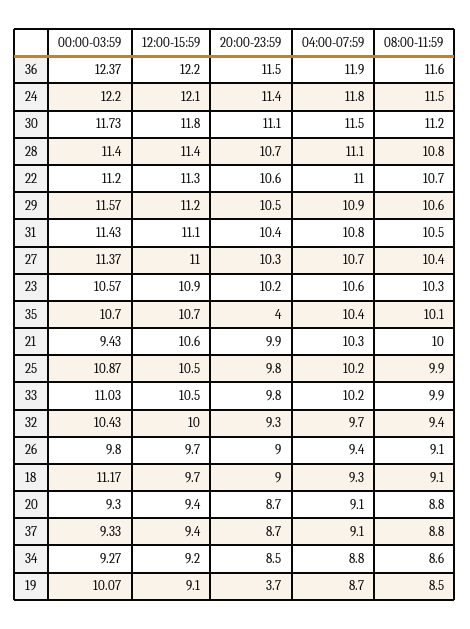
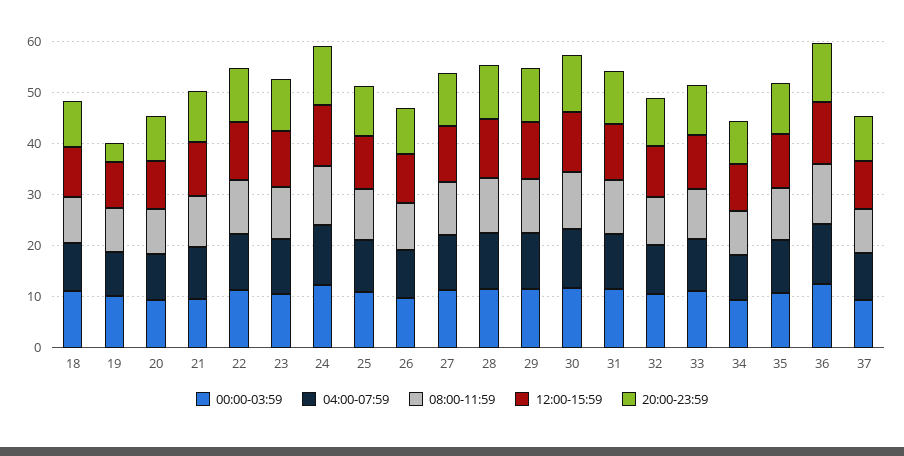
  {
    "00:00-03:59": {
      "36": 12.37,
      "24": 12.2,
      "30": 11.73,
      "28": 11.4,
      "22": 11.2,
      "29": 11.57,
      "31": 11.43,
      "27": 11.37,
      "23": 10.57,
      "35": 10.7,
      "21": 9.43,
      "25": 10.87,
      "33": 11.03,
      "32": 10.43,
      "26": 9.8,
      "18": 11.17,
      "20": 9.3,
      "37": 9.33,
      "34": 9.27,
      "19": 10.07
    },
    "12:00-15:59": {
      "36": 12.2,
      "24": 12.1,
      "30": 11.8,
      "28": 11.4,
      "22": 11.3,
      "29": 11.2,
      "31": 11.1,
      "27": 11,
      "23": 10.9,
      "35": 10.7,
      "21": 10.6,
      "25": 10.5,
      "33": 10.5,
      "32": 10,
      "26": 9.7,
      "18": 9.7,
      "20": 9.4,
      "37": 9.4,
      "34": 9.2,
      "19": 9.1
    },
    "20:00-23:59": {
      "36": 11.5,
      "24": 11.4,
      "30": 11.1,
      "28": 10.7,
      "22": 10.6,
      "29": 10.5,
      "31": 10.4,
      "27": 10.3,
      "23": 10.2,
-     "35": 4,
+     "35": 10,
      "21": 9.9,
      "25": 9.8,
      "33": 9.8,
      "32": 9.3,
      "26": 9,
      "18": 9,
      "20": 8.7,
      "37": 8.7,
      "34": 8.5,
      "19": 3.7
    },
    "04:00-07:59": {
      "36": 11.9,
      "24": 11.8,
      "30": 11.5,
      "28": 11.1,
      "22": 11,
      "29": 10.9,
      "31": 10.8,
      "27": 10.7,
      "23": 10.6,
      "35": 10.4,
      "21": 10.3,
      "25": 10.2,
      "33": 10.2,
      "32": 9.7,
      "26": 9.4,
      "18": 9.3,
      "20": 9.1,
      "37": 9.1,
      "34": 8.8,
      "19": 8.7
    },
    "08:00-11:59": {
      "36": 11.6,
      "24": 11.5,
      "30": 11.2,
      "28": 10.8,
      "22": 10.7,
      "29": 10.6,
      "31": 10.5,
      "27": 10.4,
      "23": 10.3,
      "35": 10.1,
      "21": 10,
      "25": 9.9,
      "33": 9.9,
      "32": 9.4,
      "26": 9.1,
      "18": 9.1,
      "20": 8.8,
      "37": 8.8,
      "34": 8.6,
      "19": 8.5
    }
  }

